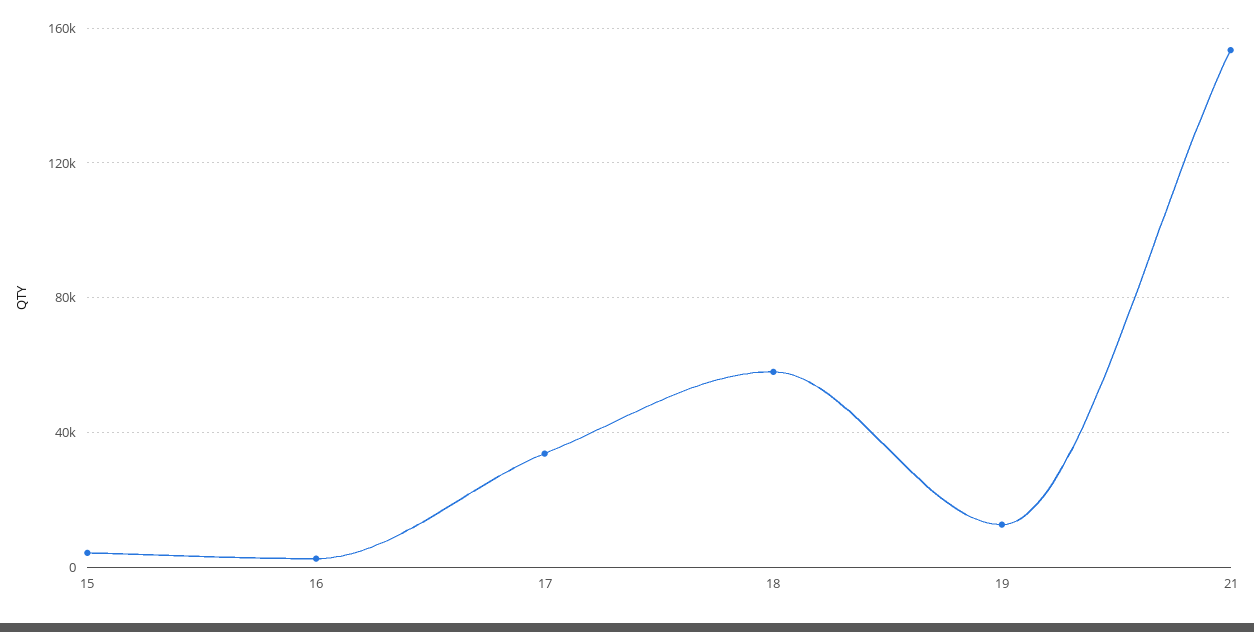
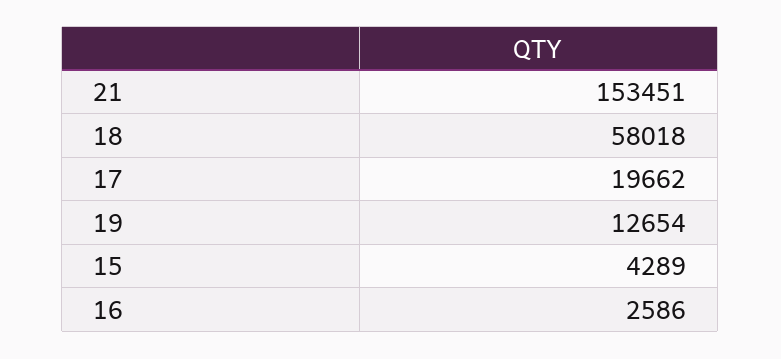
  {
    "15": 4289,
    "16": 2586,
-   "17": 35000,
+   "17": 19662,
    "18": 58018,
    "19": 12654,
    "21": 153451
  }

